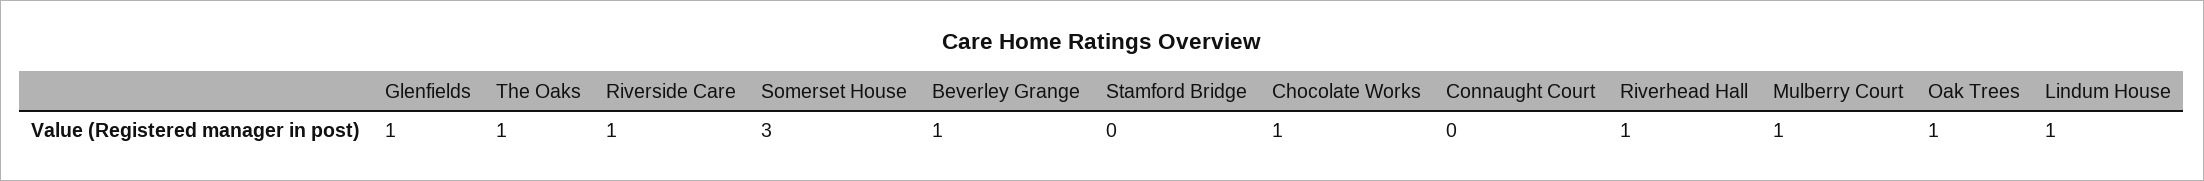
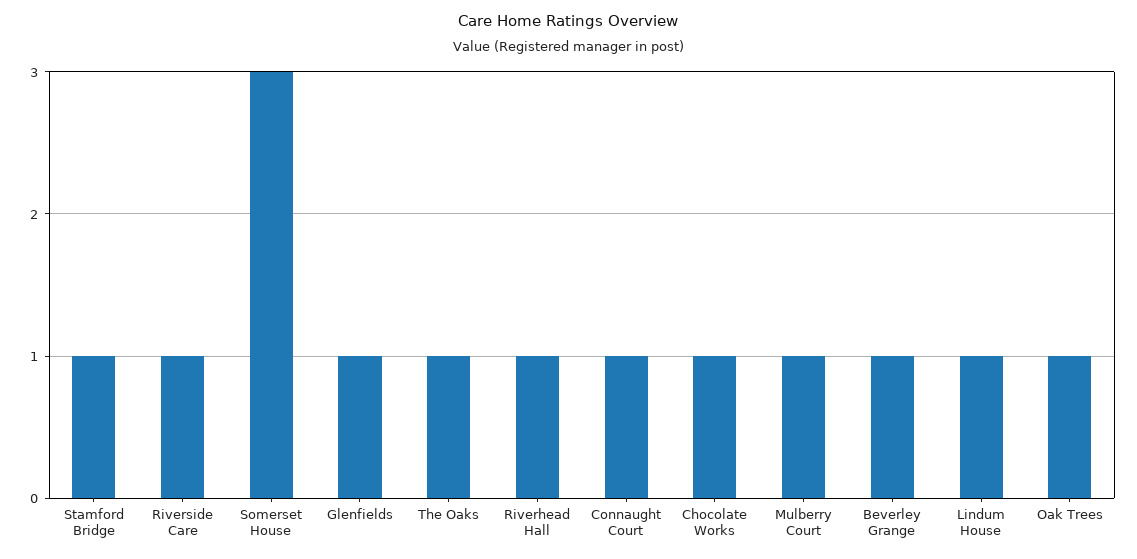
  {
    "Glenfields": 1,
    "The Oaks": 1,
    "Riverside Care": 1,
    "Somerset House": 3,
    "Beverley Grange": 1,
-   "Stamford Bridge": 0,
+   "Stamford Bridge": 1,
    "Chocolate Works": 1,
-   "Connaught Court": 0,
+   "Connaught Court": 1,
    "Riverhead Hall": 1,
    "Mulberry Court": 1,
    "Oak Trees": 1,
    "Lindum House": 1
  }

